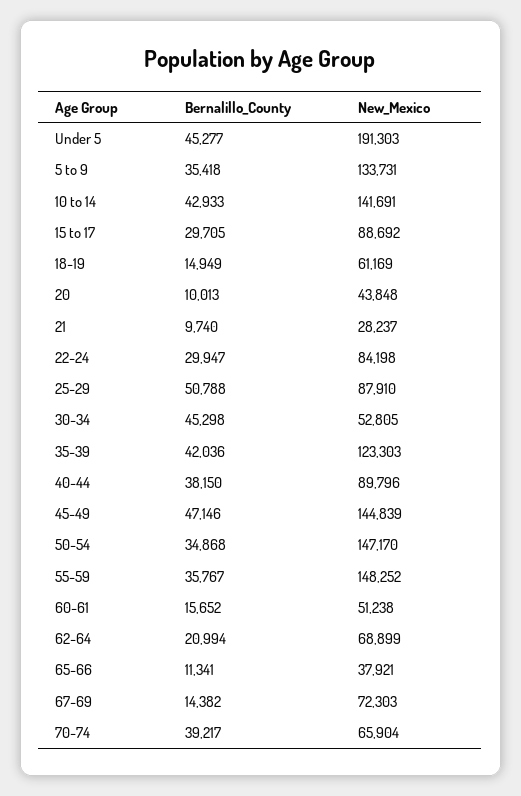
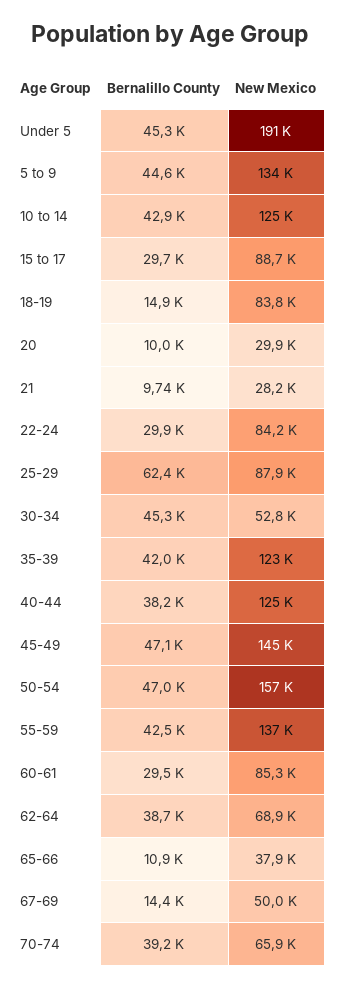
  {
    "Bernalillo_County": {
      "Under 5": 45277,
-     "5 to 9": 35418,
+     "5 to 9": 44600,
      "10 to 14": 42933,
      "15 to 17": 29705,
      "18-19": 14949,
      "20": 10013,
      "21": 9740,
      "22-24": 29947,
-     "25-29": 50788,
+     "25-29": 62400,
      "30-34": 45298,
      "35-39": 42036,
      "40-44": 38150,
      "45-49": 47146,
-     "50-54": 34868,
+     "50-54": 47000,
-     "55-59": 35767,
+     "55-59": 42500,
-     "60-61": 15652,
+     "60-61": 29500,
-     "62-64": 20994,
+     "62-64": 38700,
-     "65-66": 11341,
+     "65-66": 10900,
      "67-69": 14382,
      "70-74": 39217
    },
    "New_Mexico": {
      "Under 5": 191303,
      "5 to 9": 133731,
-     "10 to 14": 141691,
+     "10 to 14": 125000,
      "15 to 17": 88692,
-     "18-19": 61169,
+     "18-19": 83800,
-     "20": 43848,
+     "20": 29900,
      "21": 28237,
      "22-24": 84198,
      "25-29": 87910,
      "30-34": 52805,
      "35-39": 123303,
-     "40-44": 89796,
+     "40-44": 125000,
      "45-49": 144839,
-     "50-54": 147170,
+     "50-54": 157000,
-     "55-59": 148252,
+     "55-59": 137000,
-     "60-61": 51238,
+     "60-61": 85300,
      "62-64": 68899,
      "65-66": 37921,
-     "67-69": 72303,
+     "67-69": 50000,
      "70-74": 65904
    }
  }

